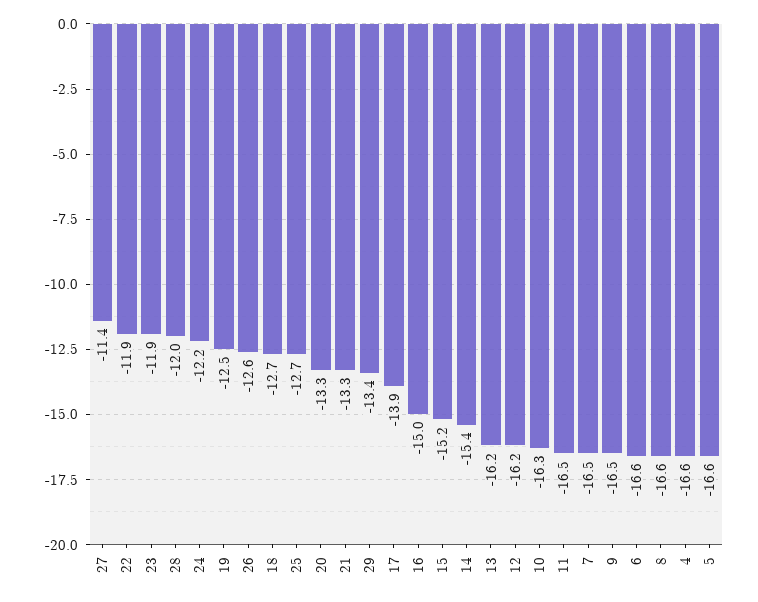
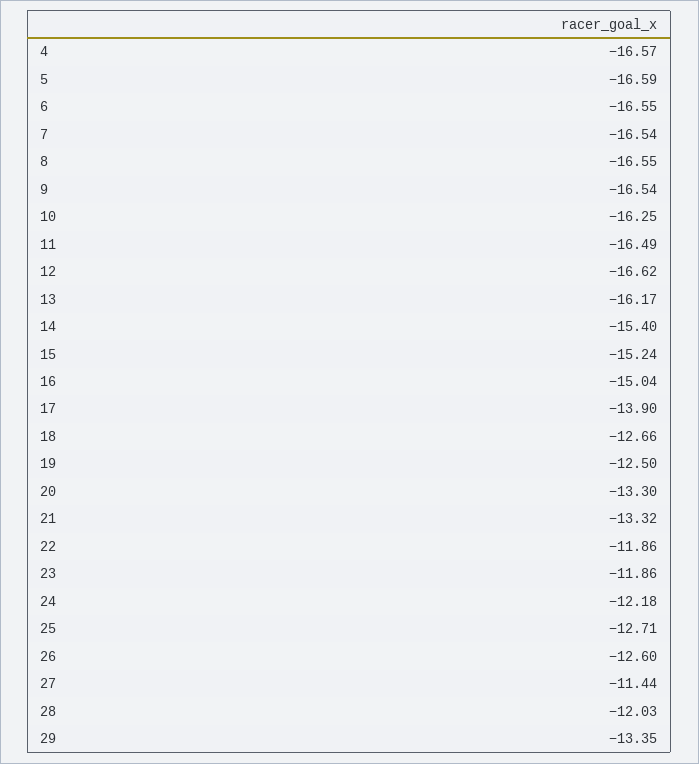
  {
    "27": -11.44,
    "22": -11.86,
    "23": -11.86,
    "28": -12.03,
    "24": -12.18,
    "19": -12.5,
    "26": -12.6,
    "18": -12.66,
    "25": -12.71,
    "20": -13.3,
    "21": -13.32,
    "29": -13.35,
    "17": -13.9,
    "16": -15.04,
    "15": -15.24,
    "14": -15.4,
    "13": -16.17,
-   "12": -16.2,
+   "12": -16.62,
    "10": -16.25,
    "11": -16.49,
    "7": -16.54,
    "9": -16.54,
    "6": -16.55,
    "8": -16.55,
    "4": -16.57,
    "5": -16.59
  }

